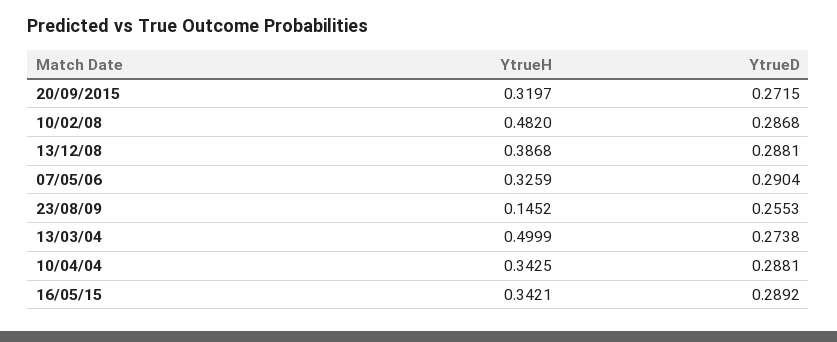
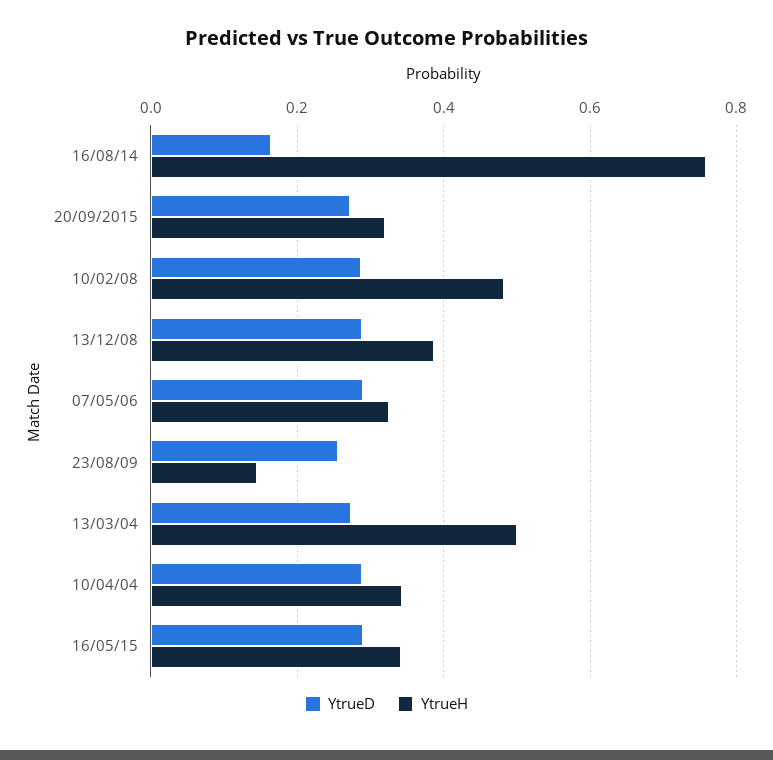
  {
    "YtrueH": {
      "20/09/2015": 0.3197,
      "10/02/08": 0.482,
      "13/12/08": 0.3868,
      "07/05/06": 0.3259,
      "23/08/09": 0.1452,
      "13/03/04": 0.4999,
      "10/04/04": 0.3425,
-     "16/05/15": 0.3421
+     "16/05/15": 0.3421,
+     "16/08/14": 0.76
    },
    "YtrueD": {
      "20/09/2015": 0.2715,
      "10/02/08": 0.2868,
      "13/12/08": 0.2881,
      "07/05/06": 0.2904,
      "23/08/09": 0.2553,
      "13/03/04": 0.2738,
      "10/04/04": 0.2881,
-     "16/05/15": 0.2892
+     "16/05/15": 0.2892,
+     "16/08/14": 0.16
    }
  }

